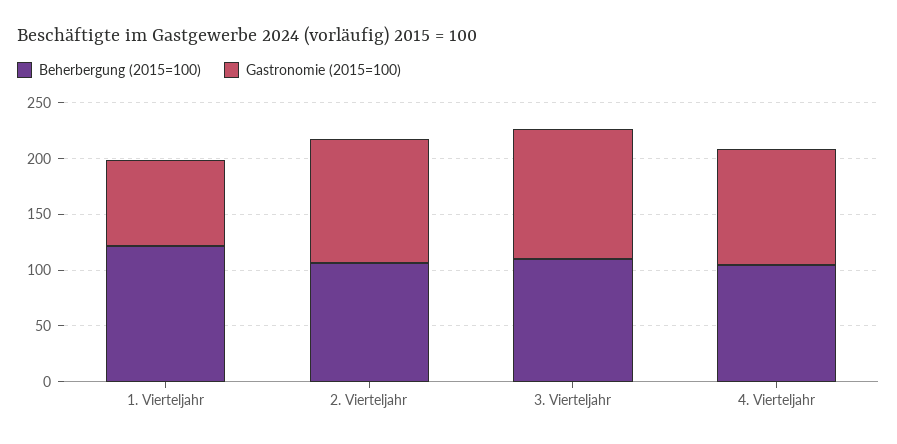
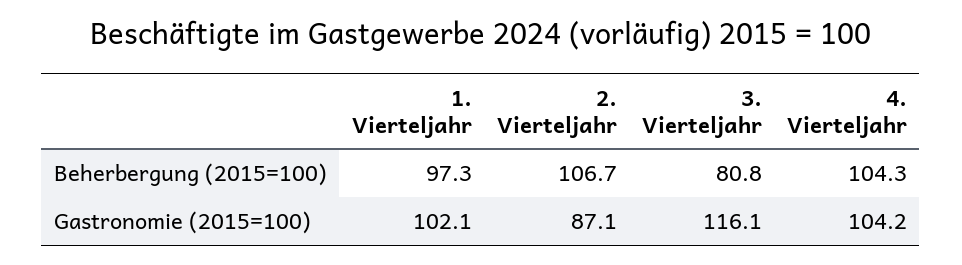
  {
    "Beherbergung (2015=100)": {
-     "1. Vierteljahr": 120,
+     "1. Vierteljahr": 97.3,
      "2. Vierteljahr": 106.7,
-     "3. Vierteljahr": 110,
+     "3. Vierteljahr": 80.8,
      "4. Vierteljahr": 104.3
    },
    "Gastronomie (2015=100)": {
-     "1. Vierteljahr": 80,
+     "1. Vierteljahr": 102.1,
-     "2. Vierteljahr": 110,
+     "2. Vierteljahr": 87.1,
      "3. Vierteljahr": 116.1,
      "4. Vierteljahr": 104.2
    }
  }

